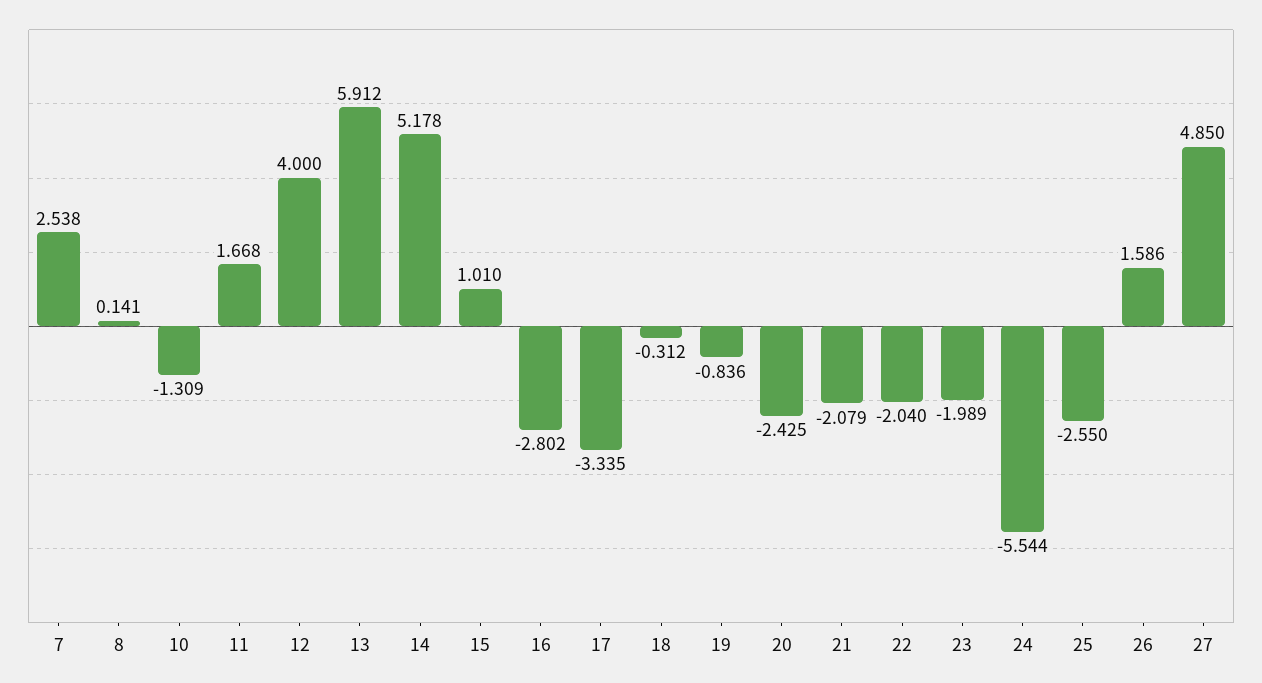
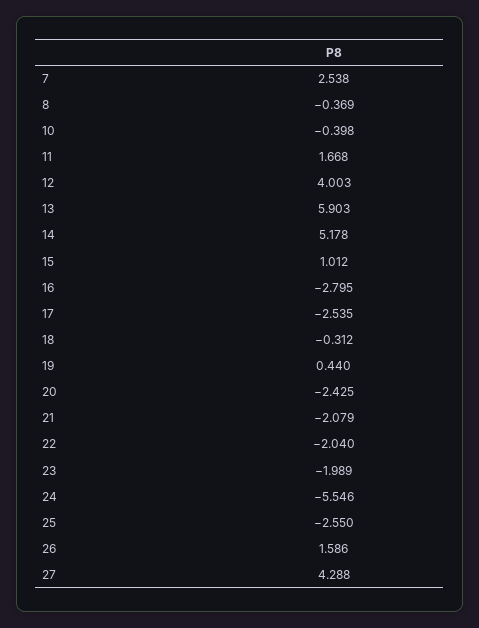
  {
    "7": 2.538,
-   "8": 0.141,
+   "8": -0.369,
-   "10": -1.309,
+   "10": -0.398,
    "11": 1.668,
-   "12": 4,
+   "12": 4.003,
-   "13": 5.912,
+   "13": 5.903,
    "14": 5.178,
-   "15": 1.01,
+   "15": 1.012,
-   "16": -2.802,
+   "16": -2.795,
-   "17": -3.335,
+   "17": -2.535,
    "18": -0.312,
-   "19": -0.836,
+   "19": 0.44,
    "20": -2.425,
    "21": -2.079,
    "22": -2.04,
    "23": -1.989,
-   "24": -5.544,
+   "24": -5.546,
    "25": -2.55,
    "26": 1.586,
-   "27": 4.85
+   "27": 4.288
  }

